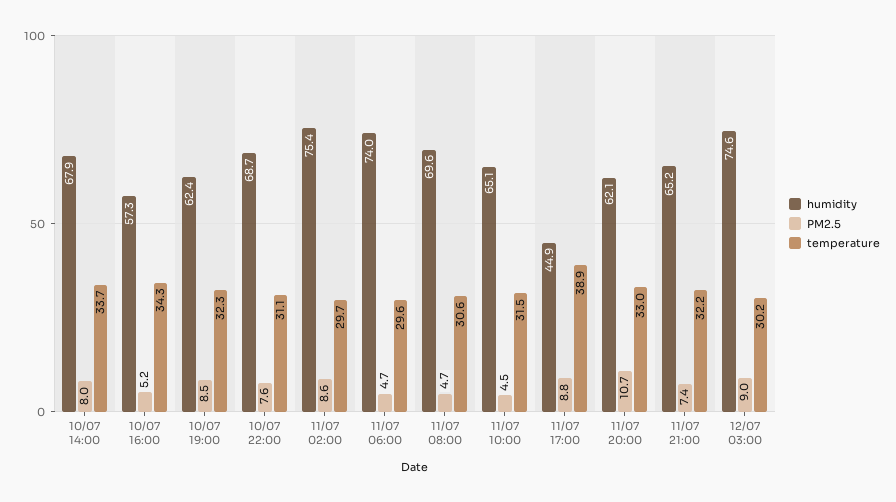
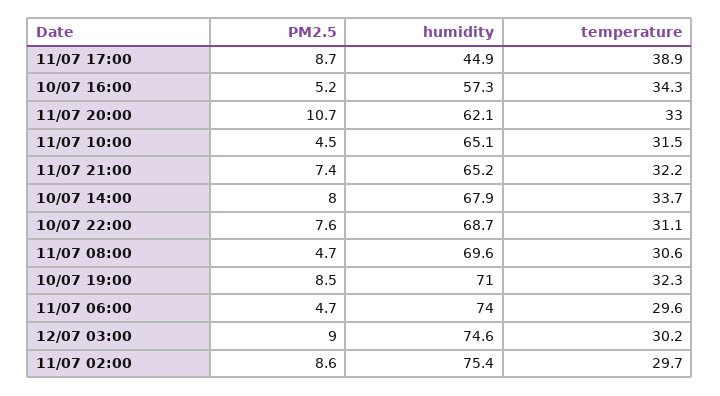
  {
    "humidity": {
      "10/07 14:00": 67.9,
      "10/07 16:00": 57.3,
-     "10/07 19:00": 62.4,
+     "10/07 19:00": 71,
      "10/07 22:00": 68.7,
      "11/07 02:00": 75.4,
      "11/07 06:00": 74,
      "11/07 08:00": 69.6,
      "11/07 10:00": 65.1,
      "11/07 17:00": 44.9,
      "11/07 20:00": 62.1,
      "11/07 21:00": 65.2,
      "12/07 03:00": 74.6
    },
    "PM2.5": {
      "10/07 14:00": 8,
      "10/07 16:00": 5.2,
      "10/07 19:00": 8.5,
      "10/07 22:00": 7.6,
      "11/07 02:00": 8.6,
      "11/07 06:00": 4.7,
      "11/07 08:00": 4.7,
      "11/07 10:00": 4.5,
-     "11/07 17:00": 8.8,
+     "11/07 17:00": 8.7,
      "11/07 20:00": 10.7,
      "11/07 21:00": 7.4,
      "12/07 03:00": 9
    },
    "temperature": {
      "10/07 14:00": 33.7,
      "10/07 16:00": 34.3,
      "10/07 19:00": 32.3,
      "10/07 22:00": 31.1,
      "11/07 02:00": 29.7,
      "11/07 06:00": 29.6,
      "11/07 08:00": 30.6,
      "11/07 10:00": 31.5,
      "11/07 17:00": 38.9,
      "11/07 20:00": 33,
      "11/07 21:00": 32.2,
      "12/07 03:00": 30.2
    }
  }

